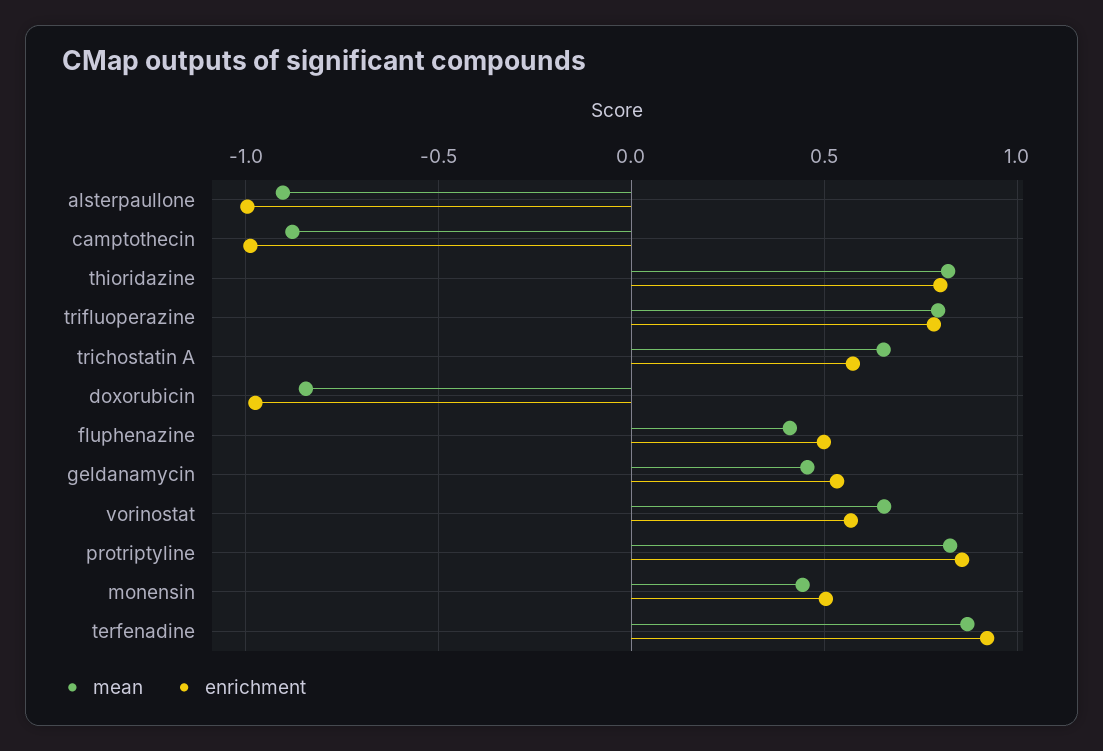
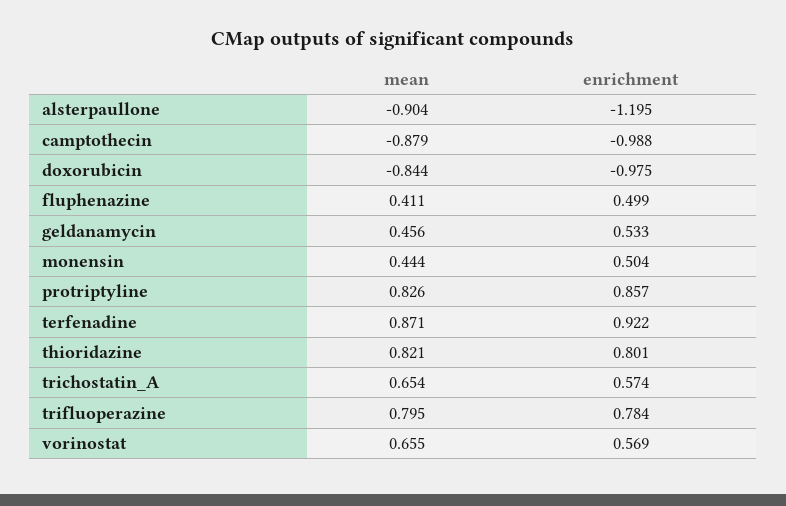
  {
    "mean": {
      "alsterpaullone": -0.904,
      "camptothecin": -0.879,
      "thioridazine": 0.821,
      "trifluoperazine": 0.795,
      "trichostatin A": 0.654,
      "doxorubicin": -0.844,
      "fluphenazine": 0.411,
      "geldanamycin": 0.456,
      "vorinostat": 0.655,
      "protriptyline": 0.826,
      "monensin": 0.444,
      "terfenadine": 0.871
    },
    "enrichment": {
-     "alsterpaullone": -1,
+     "alsterpaullone": -1.195,
      "camptothecin": -0.988,
      "thioridazine": 0.801,
      "trifluoperazine": 0.784,
      "trichostatin A": 0.574,
      "doxorubicin": -0.975,
      "fluphenazine": 0.499,
      "geldanamycin": 0.533,
      "vorinostat": 0.569,
      "protriptyline": 0.857,
      "monensin": 0.504,
      "terfenadine": 0.922
    }
  }

